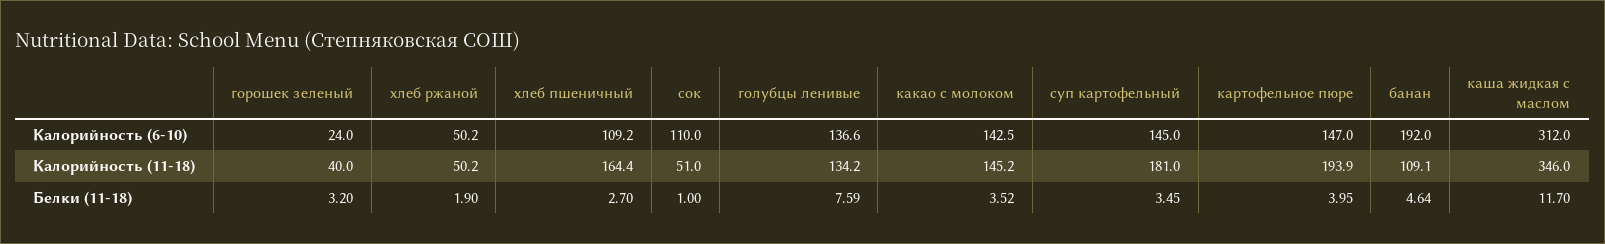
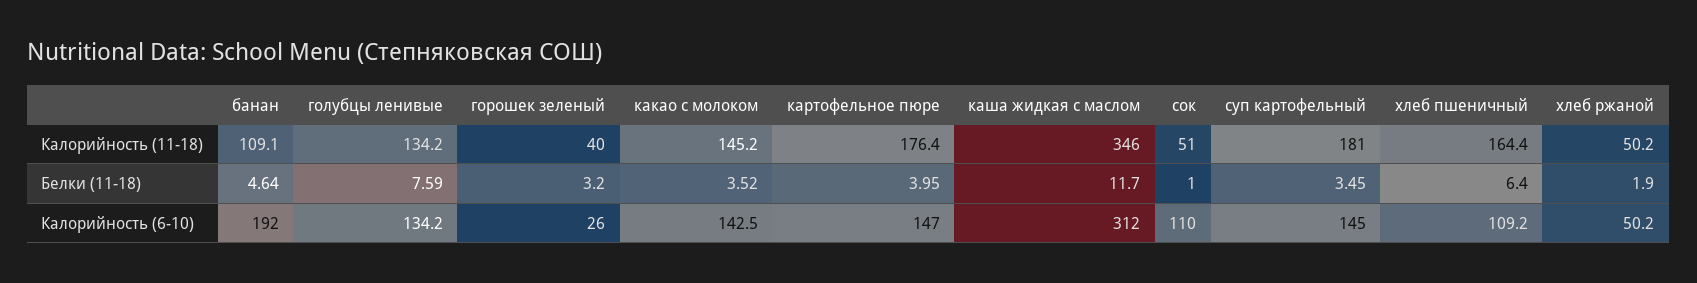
  {
    "горошек зеленый": {
-     "Калорийность (6-10)": 24,
+     "Калорийность (6-10)": 26,
      "Калорийность (11-18)": 40,
      "Белки (11-18)": 3.2
    },
    "хлеб ржаной": {
      "Калорийность (6-10)": 50.2,
      "Калорийность (11-18)": 50.2,
      "Белки (11-18)": 1.9
    },
    "хлеб пшеничный": {
      "Калорийность (6-10)": 109.2,
      "Калорийность (11-18)": 164.4,
-     "Белки (11-18)": 2.7
+     "Белки (11-18)": 6.4
    },
    "сок": {
      "Калорийность (6-10)": 110,
      "Калорийность (11-18)": 51,
      "Белки (11-18)": 1
    },
    "голубцы ленивые": {
-     "Калорийность (6-10)": 136.6,
+     "Калорийность (6-10)": 134.2,
      "Калорийность (11-18)": 134.2,
      "Белки (11-18)": 7.59
    },
    "какао с молоком": {
      "Калорийность (6-10)": 142.5,
      "Калорийность (11-18)": 145.2,
      "Белки (11-18)": 3.52
    },
    "суп картофельный": {
      "Калорийность (6-10)": 145,
      "Калорийность (11-18)": 181,
      "Белки (11-18)": 3.45
    },
    "картофельное пюре": {
      "Калорийность (6-10)": 147,
-     "Калорийность (11-18)": 193.9,
+     "Калорийность (11-18)": 176.4,
      "Белки (11-18)": 3.95
    },
    "банан": {
      "Калорийность (6-10)": 192,
      "Калорийность (11-18)": 109.1,
      "Белки (11-18)": 4.64
    },
    "каша жидкая с маслом": {
      "Калорийность (6-10)": 312,
      "Калорийность (11-18)": 346,
      "Белки (11-18)": 11.7
    }
  }

